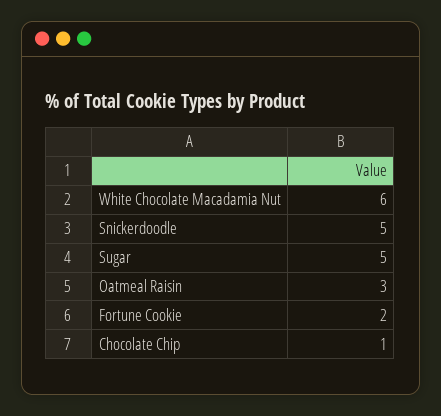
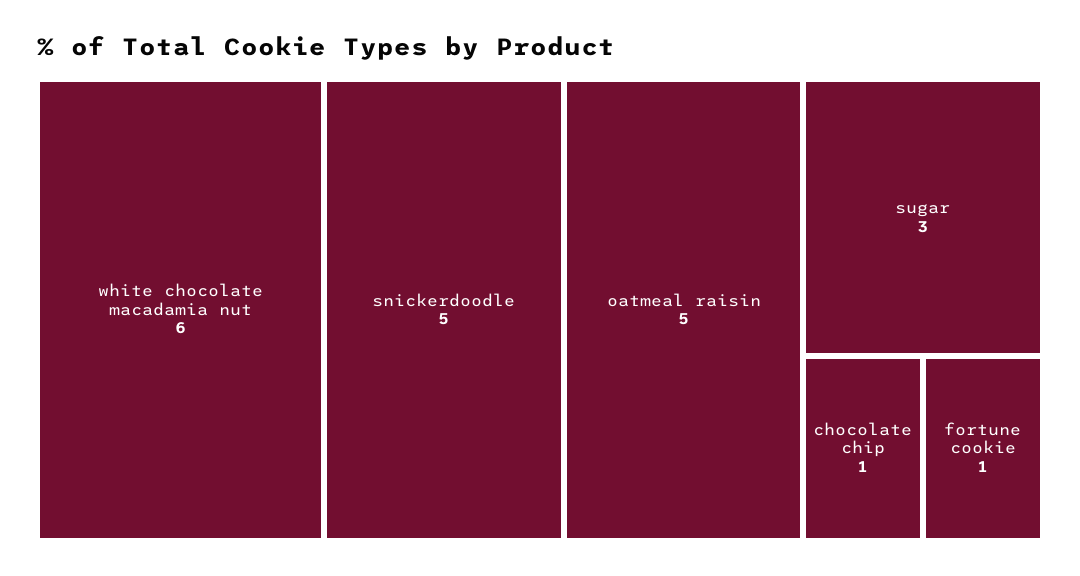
  {
    "White Chocolate Macadamia Nut": 6,
    "Snickerdoodle": 5,
-   "Sugar": 5,
+   "Sugar": 3,
-   "Oatmeal Raisin": 3,
+   "Oatmeal Raisin": 5,
-   "Fortune Cookie": 2,
+   "Fortune Cookie": 1,
    "Chocolate Chip": 1
  }

